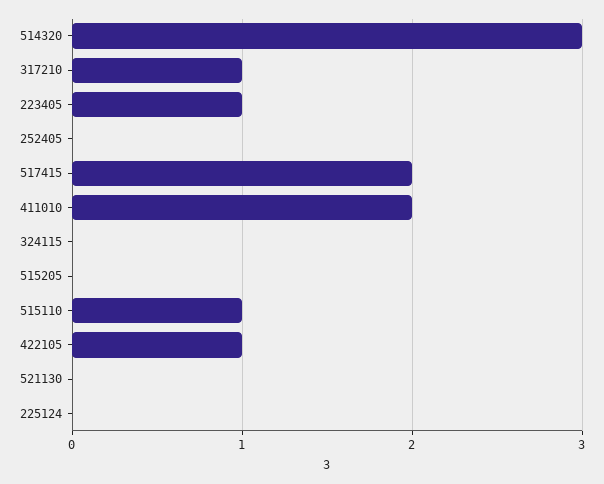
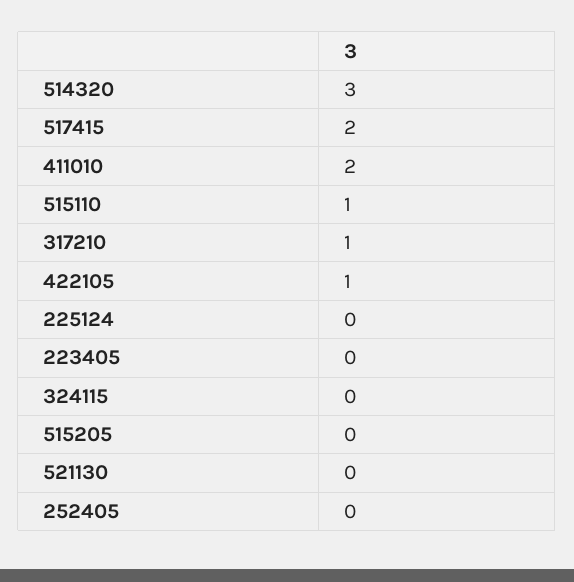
  {
    "514320": 3,
    "317210": 1,
-   "223405": 1,
+   "223405": 0,
    "252405": 0,
    "517415": 2,
    "411010": 2,
    "324115": 0,
    "515205": 0,
    "515110": 1,
    "422105": 1,
    "521130": 0,
    "225124": 0
  }

